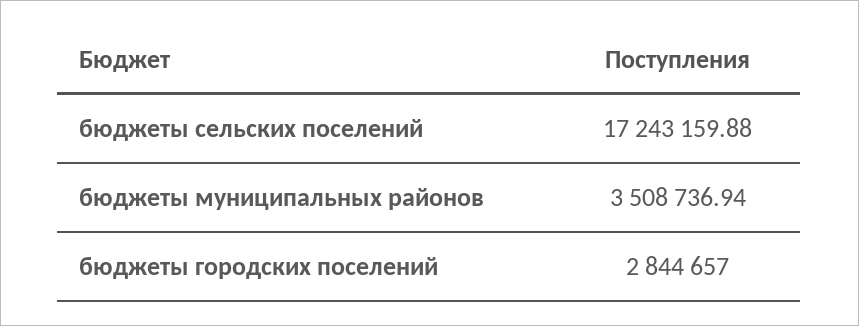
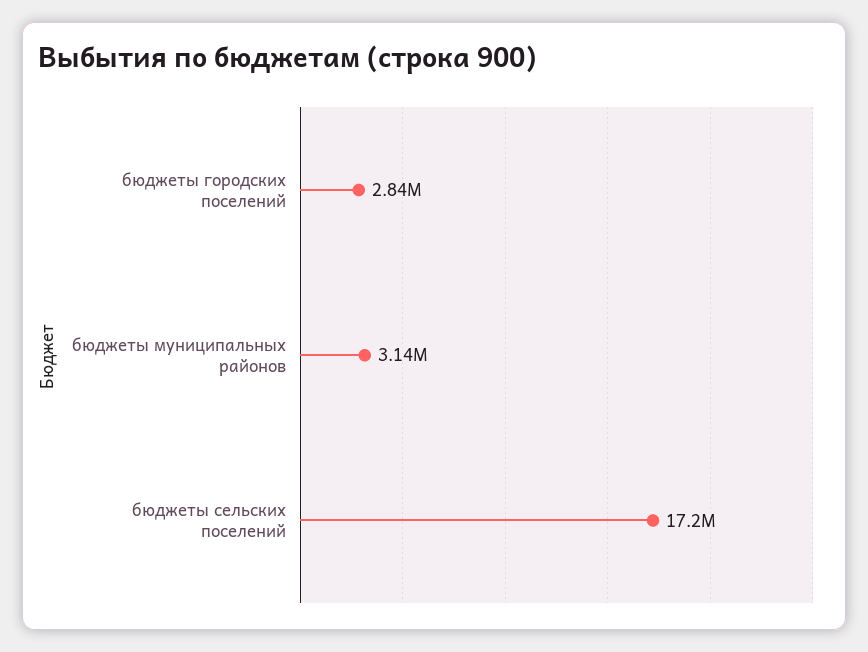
  {
    "бюджеты сельских поселений": 17243159.88,
-   "бюджеты муниципальных районов": 3508736.94,
+   "бюджеты муниципальных районов": 3140000,
    "бюджеты городских поселений": 2844657
  }

